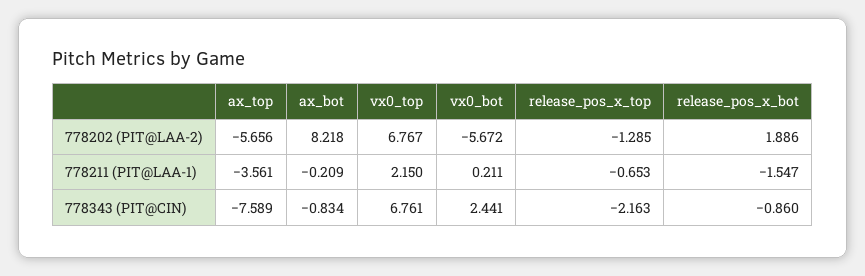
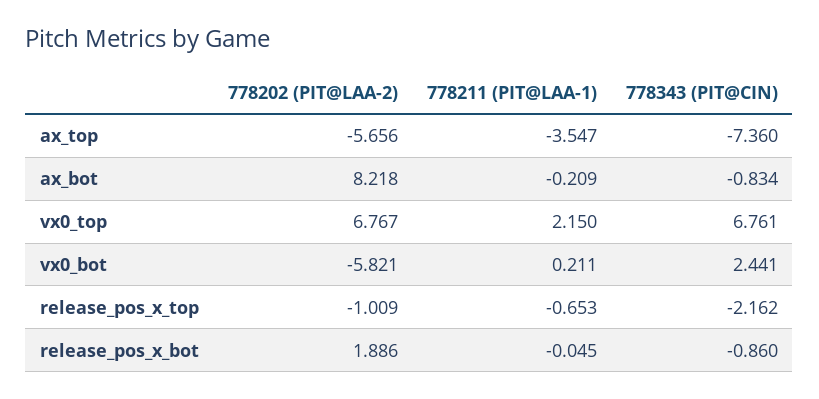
  {
    "ax_top": {
      "778202 (PIT@LAA-2)": -5.656,
-     "778211 (PIT@LAA-1)": -3.561,
+     "778211 (PIT@LAA-1)": -3.547,
-     "778343 (PIT@CIN)": -7.589
+     "778343 (PIT@CIN)": -7.36
    },
    "ax_bot": {
      "778202 (PIT@LAA-2)": 8.218,
      "778211 (PIT@LAA-1)": -0.209,
      "778343 (PIT@CIN)": -0.834
    },
    "vx0_top": {
      "778202 (PIT@LAA-2)": 6.767,
      "778211 (PIT@LAA-1)": 2.15,
      "778343 (PIT@CIN)": 6.761
    },
    "vx0_bot": {
-     "778202 (PIT@LAA-2)": -5.672,
+     "778202 (PIT@LAA-2)": -5.821,
      "778211 (PIT@LAA-1)": 0.211,
      "778343 (PIT@CIN)": 2.441
    },
    "release_pos_x_top": {
-     "778202 (PIT@LAA-2)": -1.285,
+     "778202 (PIT@LAA-2)": -1.009,
      "778211 (PIT@LAA-1)": -0.653,
-     "778343 (PIT@CIN)": -2.163
+     "778343 (PIT@CIN)": -2.162
    },
    "release_pos_x_bot": {
      "778202 (PIT@LAA-2)": 1.886,
-     "778211 (PIT@LAA-1)": -1.547,
+     "778211 (PIT@LAA-1)": -0.045,
      "778343 (PIT@CIN)": -0.86
    }
  }

